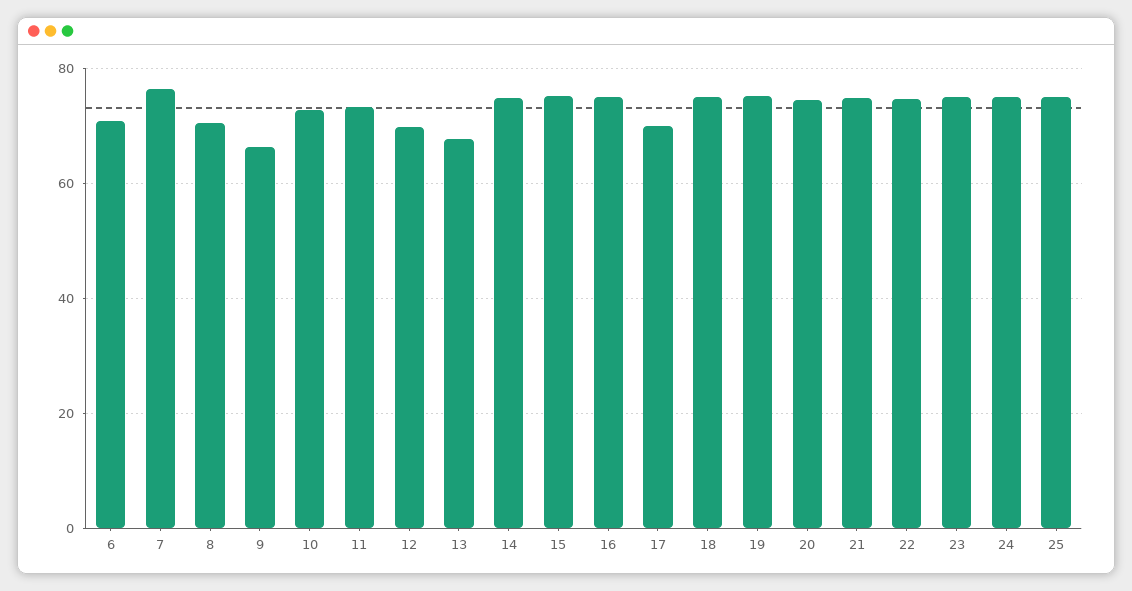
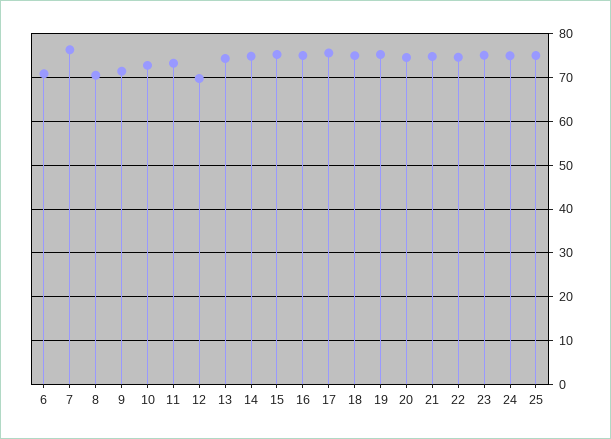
  {
    "6": 70,
    "7": 76,
    "8": 70,
-   "9": 66,
+   "9": 72,
    "10": 72,
    "11": 74,
    "12": 70,
-   "13": 68,
+   "13": 74,
    "14": 74,
    "15": 76,
    "16": 76,
-   "17": 70,
+   "17": 76,
    "18": 74,
    "19": 76,
    "20": 74,
    "21": 74,
    "22": 74,
    "23": 76,
    "24": 74,
    "25": 76
  }

